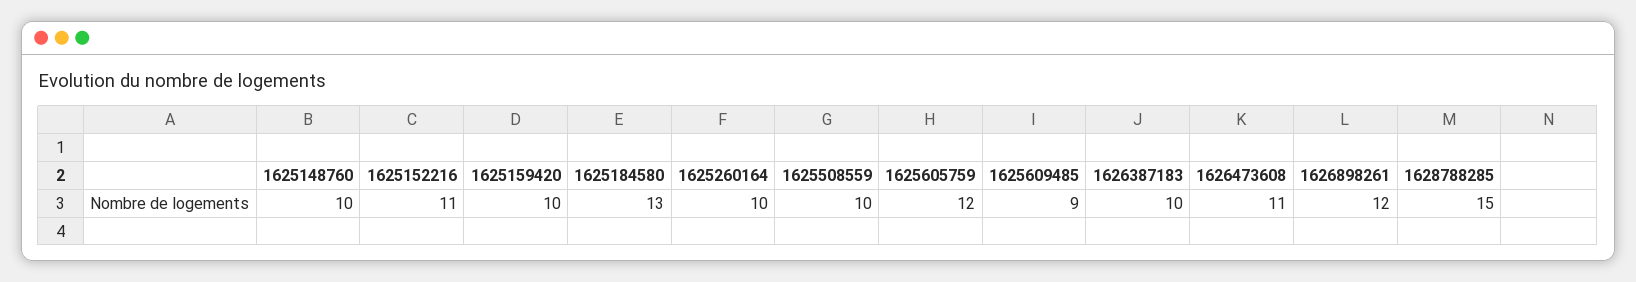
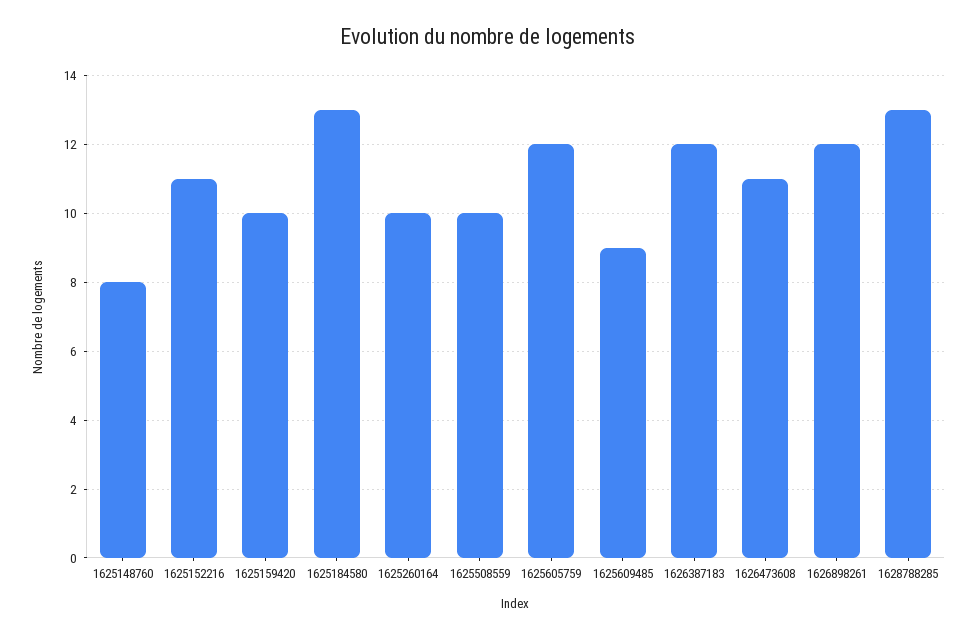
  {
-   "1625148760": 10,
+   "1625148760": 8,
    "1625152216": 11,
    "1625159420": 10,
    "1625184580": 13,
    "1625260164": 10,
    "1625508559": 10,
    "1625605759": 12,
    "1625609485": 9,
-   "1626387183": 10,
+   "1626387183": 12,
    "1626473608": 11,
    "1626898261": 12,
-   "1628788285": 15
+   "1628788285": 13
  }

